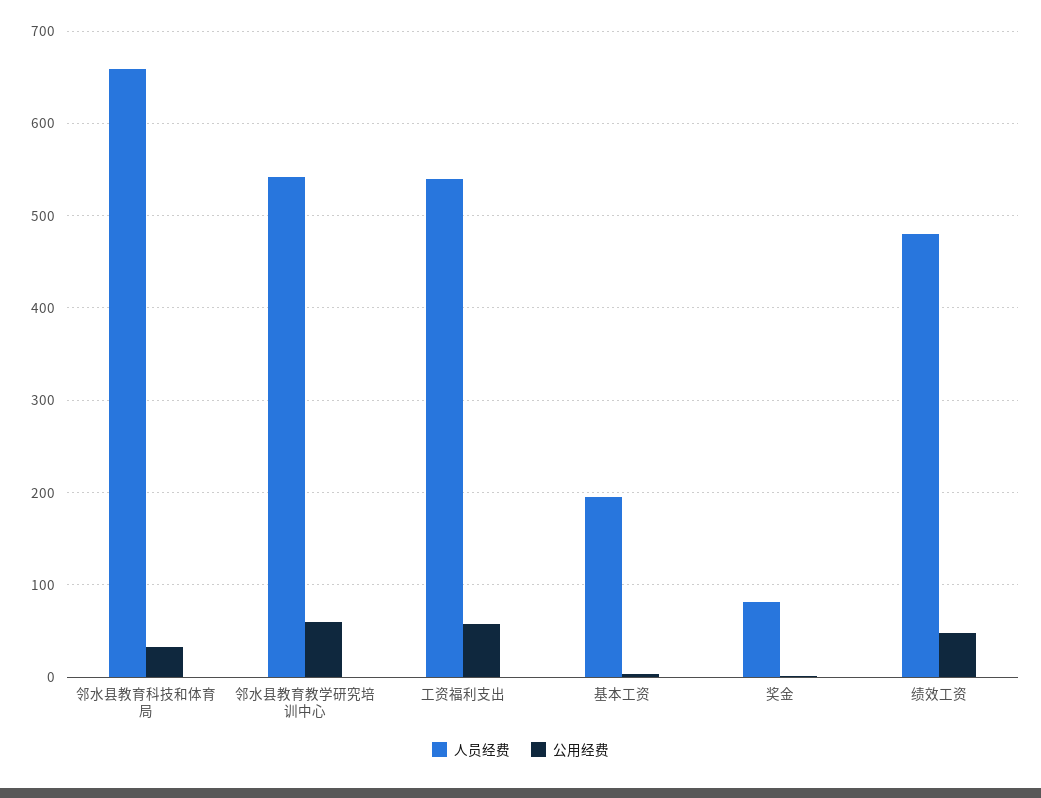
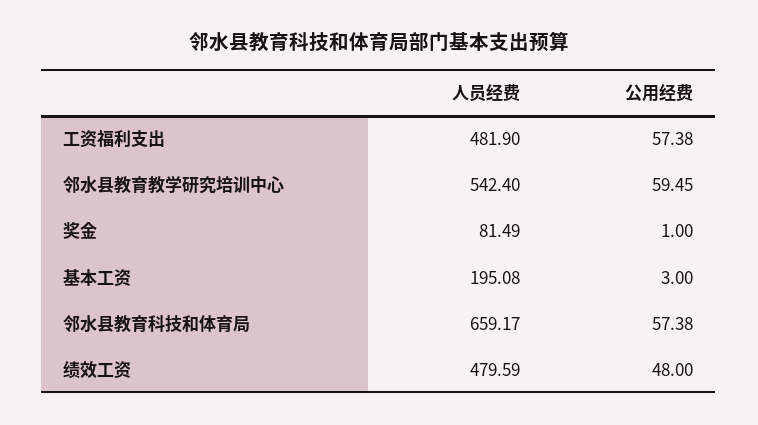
  {
    "人员经费": {
      "邻水县教育科技和体育局": 659.17,
      "邻水县教育教学研究培训中心": 542.4,
-     "工资福利支出": 540,
+     "工资福利支出": 481.9,
      "基本工资": 195.08,
      "奖金": 81.49,
      "绩效工资": 479.59
    },
    "公用经费": {
-     "邻水县教育科技和体育局": 30,
+     "邻水县教育科技和体育局": 57.38,
      "邻水县教育教学研究培训中心": 59.45,
      "工资福利支出": 57.38,
      "基本工资": 3,
      "奖金": 1,
      "绩效工资": 48
    }
  }

